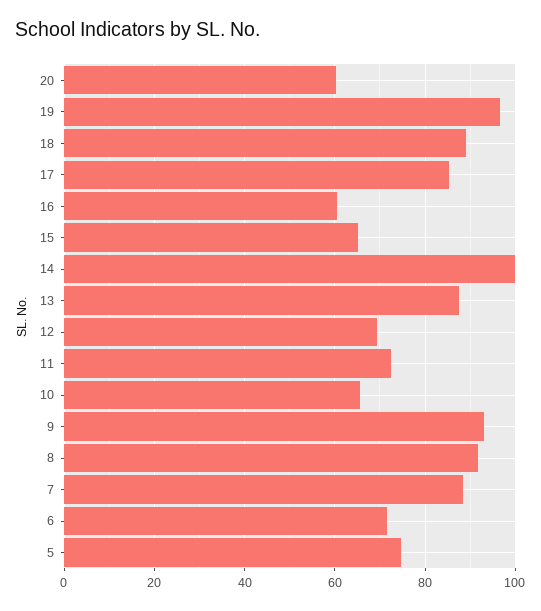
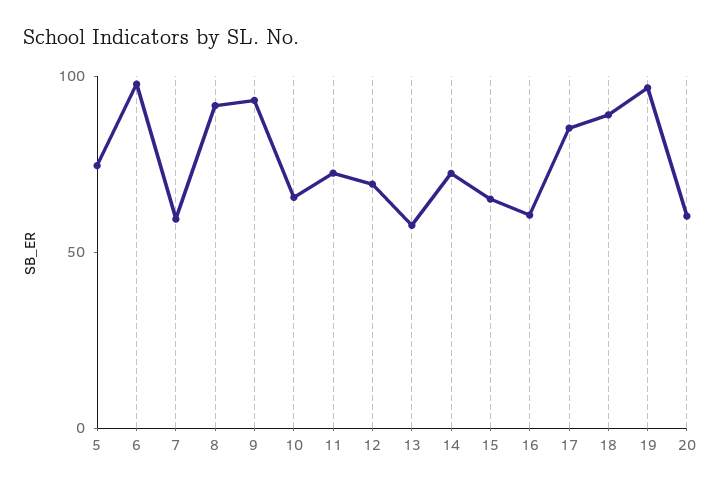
  {
    "20": 60,
    "19": 96,
    "18": 90,
    "17": 86,
    "16": 60,
    "15": 66,
-   "14": 100,
+   "14": 70,
-   "13": 88,
+   "13": 60,
    "12": 70,
    "11": 72,
    "10": 66,
    "9": 94,
    "8": 92,
-   "7": 88,
+   "7": 60,
-   "6": 72,
+   "6": 100,
    "5": 74
  }

